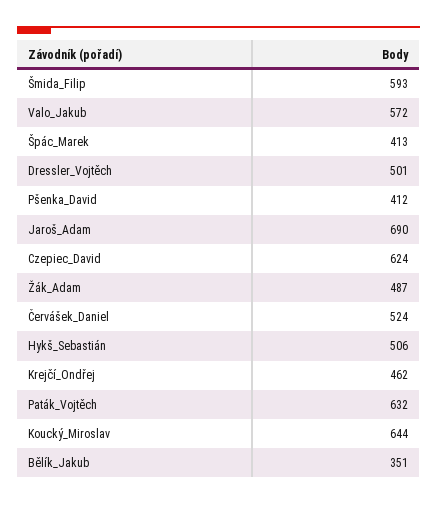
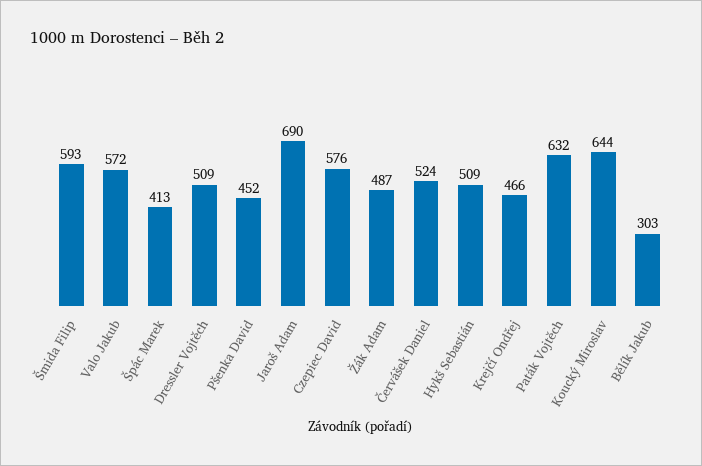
  {
    "Šmida_Filip": 593,
    "Valo_Jakub": 572,
    "Špác_Marek": 413,
-   "Dressler_Vojtěch": 501,
+   "Dressler_Vojtěch": 509,
-   "Pšenka_David": 412,
+   "Pšenka_David": 452,
    "Jaroš_Adam": 690,
-   "Czepiec_David": 624,
+   "Czepiec_David": 576,
    "Žák_Adam": 487,
    "Červášek_Daniel": 524,
-   "Hykš_Sebastián": 506,
+   "Hykš_Sebastián": 509,
-   "Krejčí_Ondřej": 462,
+   "Krejčí_Ondřej": 466,
    "Paták_Vojtěch": 632,
    "Koucký_Miroslav": 644,
-   "Bělík_Jakub": 351
+   "Bělík_Jakub": 303
  }

